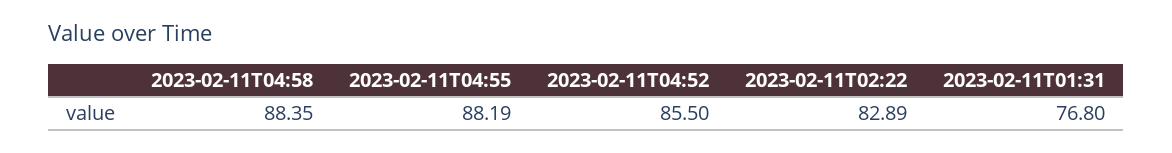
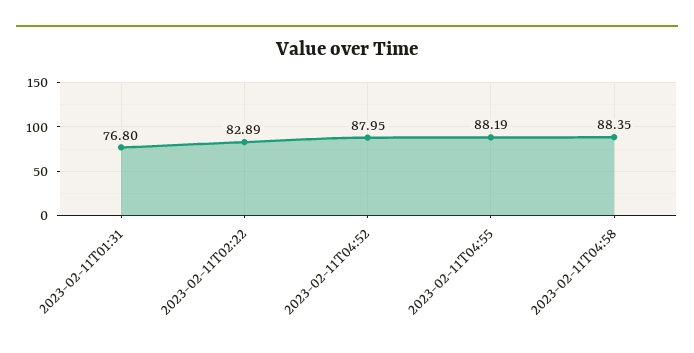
  {
    "2023-02-11T04:58": 88.35,
    "2023-02-11T04:55": 88.19,
-   "2023-02-11T04:52": 85.5,
+   "2023-02-11T04:52": 87.95,
    "2023-02-11T02:22": 82.89,
    "2023-02-11T01:31": 76.8
  }

